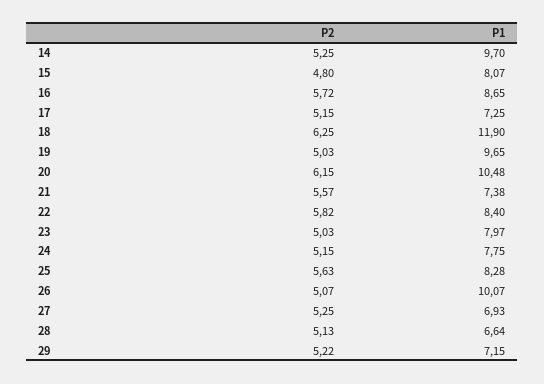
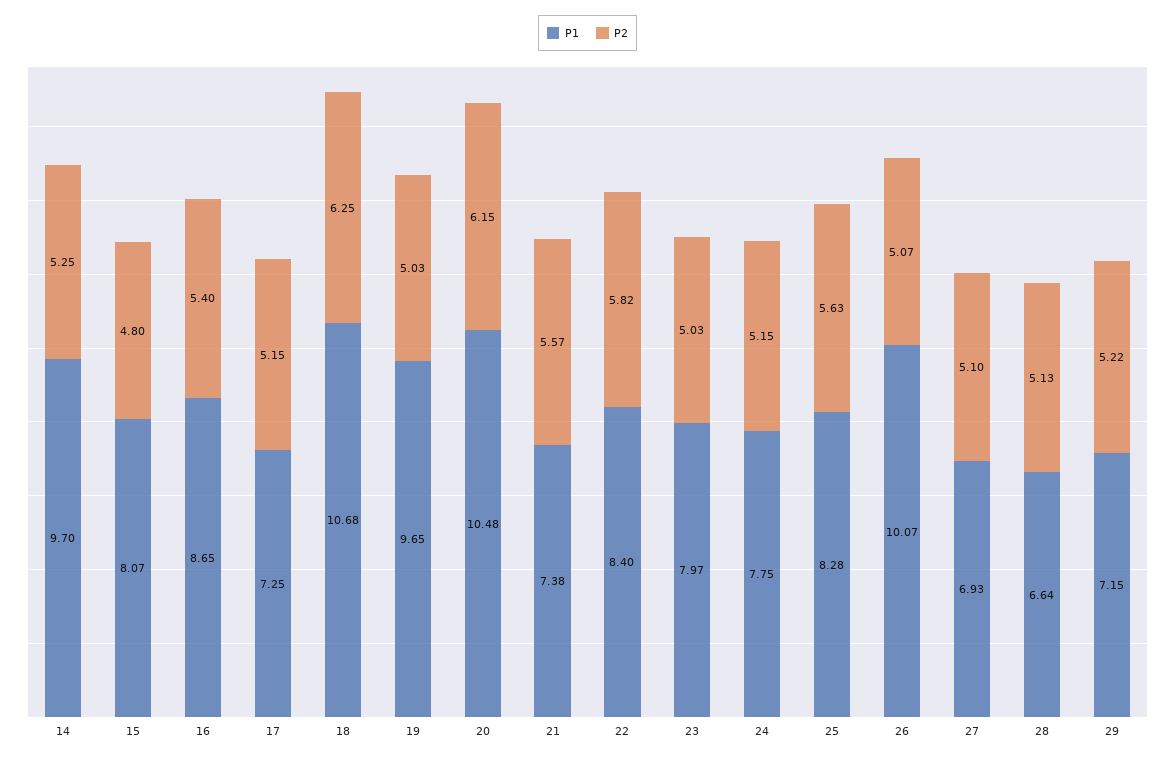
  {
    "P2": {
      "14": 5.25,
      "15": 4.8,
-     "16": 5.72,
+     "16": 5.4,
      "17": 5.15,
      "18": 6.25,
      "19": 5.03,
      "20": 6.15,
      "21": 5.57,
      "22": 5.82,
      "23": 5.03,
      "24": 5.15,
      "25": 5.63,
      "26": 5.07,
-     "27": 5.25,
+     "27": 5.1,
      "28": 5.13,
      "29": 5.22
    },
    "P1": {
      "14": 9.7,
      "15": 8.07,
      "16": 8.65,
      "17": 7.25,
-     "18": 11.9,
+     "18": 10.68,
      "19": 9.65,
      "20": 10.48,
      "21": 7.38,
      "22": 8.4,
      "23": 7.97,
      "24": 7.75,
      "25": 8.28,
      "26": 10.07,
      "27": 6.93,
      "28": 6.64,
      "29": 7.15
    }
  }

